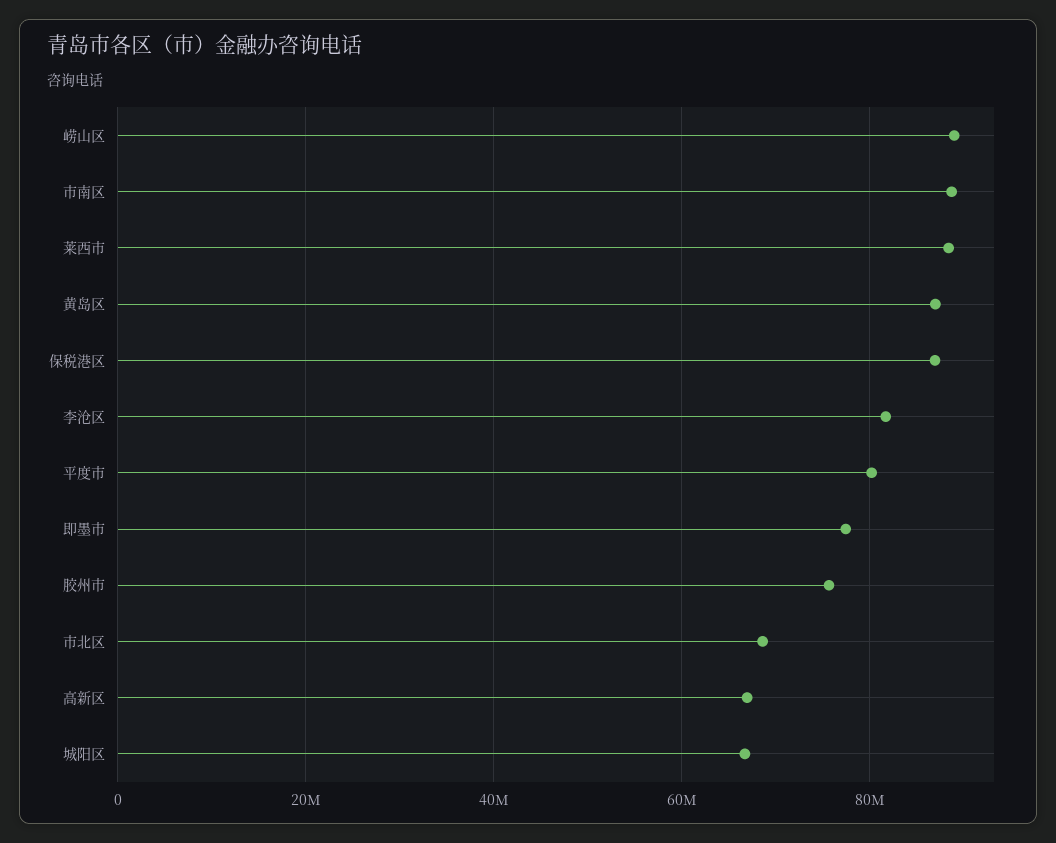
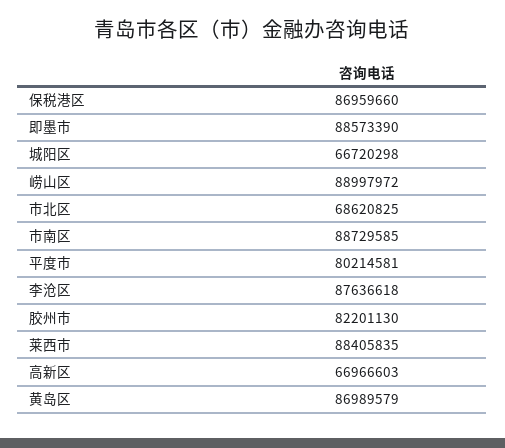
  {
    "崂山区": 88997972,
    "市南区": 88729585,
    "莱西市": 88405835,
    "黄岛区": 86989579,
    "保税港区": 86959660,
-   "李沧区": 82000000,
+   "李沧区": 87636618,
    "平度市": 80214581,
-   "即墨市": 78000000,
+   "即墨市": 88573390,
-   "胶州市": 76000000,
+   "胶州市": 82201130,
    "市北区": 68620825,
    "高新区": 66966603,
    "城阳区": 66720298
  }

